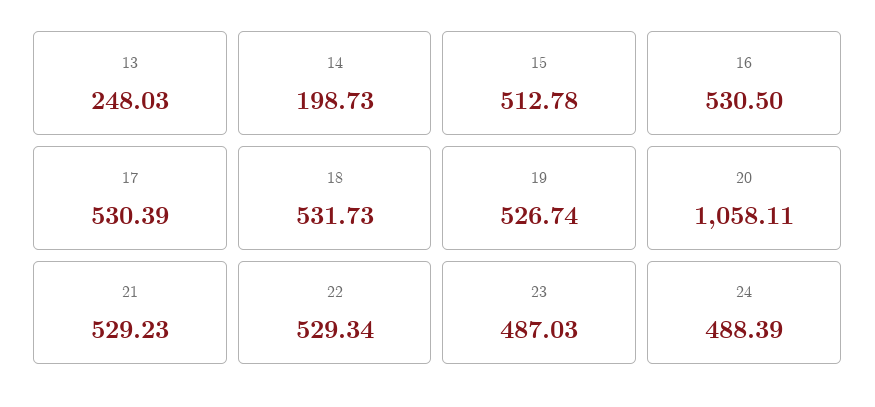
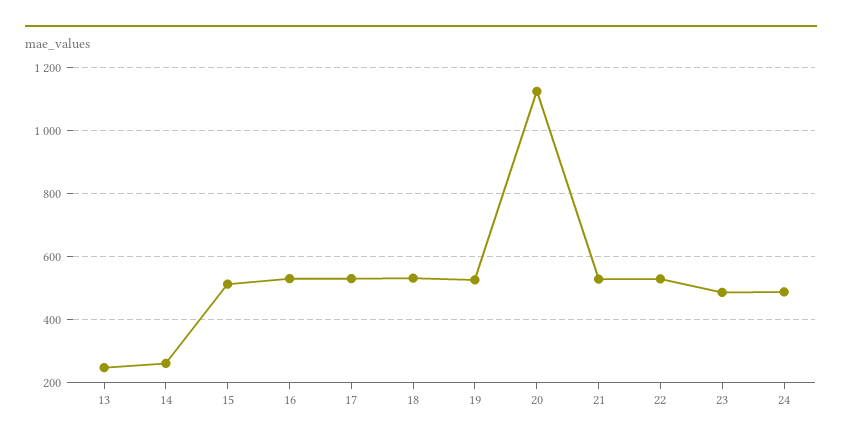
  {
    "13": 248.03,
-   "14": 198.73,
+   "14": 260,
    "15": 512.78,
    "16": 530.5,
    "17": 530.39,
    "18": 531.73,
    "19": 526.74,
-   "20": 1058.11,
+   "20": 1120,
    "21": 529.23,
    "22": 529.34,
    "23": 487.03,
    "24": 488.39
  }

